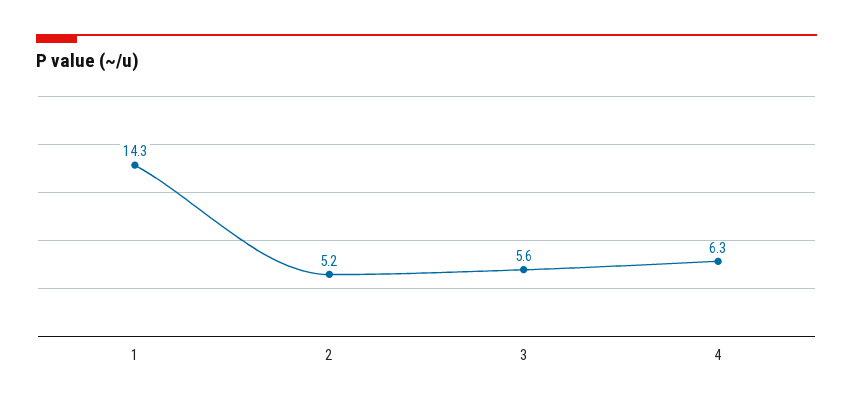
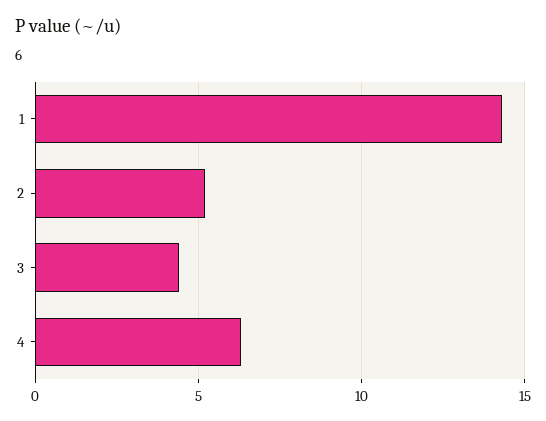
  {
    "1": 14.3,
    "2": 5.2,
-   "3": 5.6,
+   "3": 4.5,
    "4": 6.3
  }

